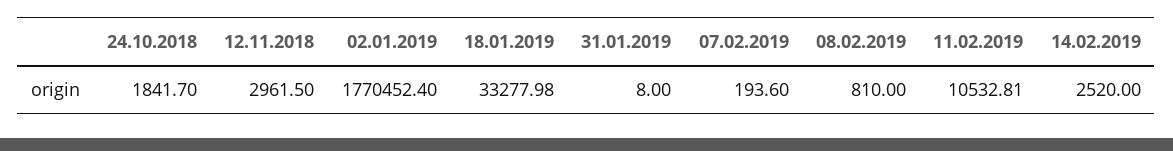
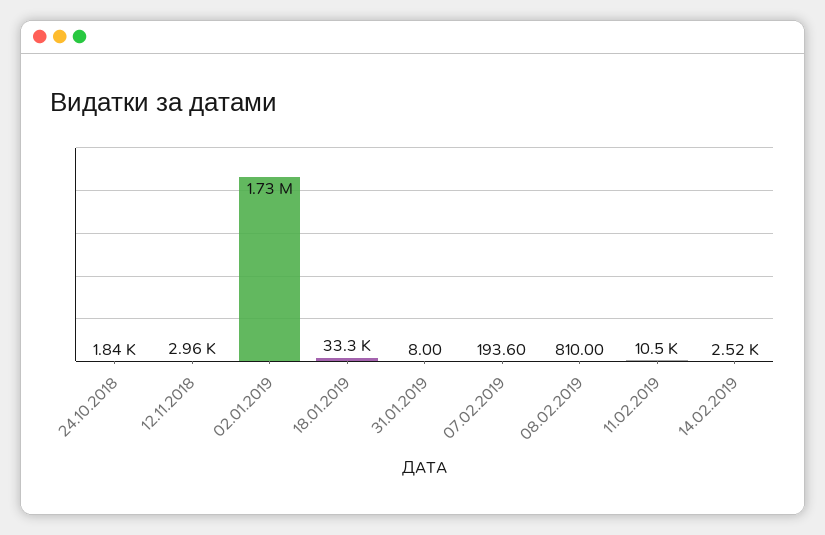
  {
    "24.10.2018": 1841.7,
    "12.11.2018": 2961.5,
-   "02.01.2019": 1770452.4,
+   "02.01.2019": 1730000,
    "18.01.2019": 33277.98,
    "31.01.2019": 8,
    "07.02.2019": 193.6,
    "08.02.2019": 810,
    "11.02.2019": 10532.81,
    "14.02.2019": 2520
  }

